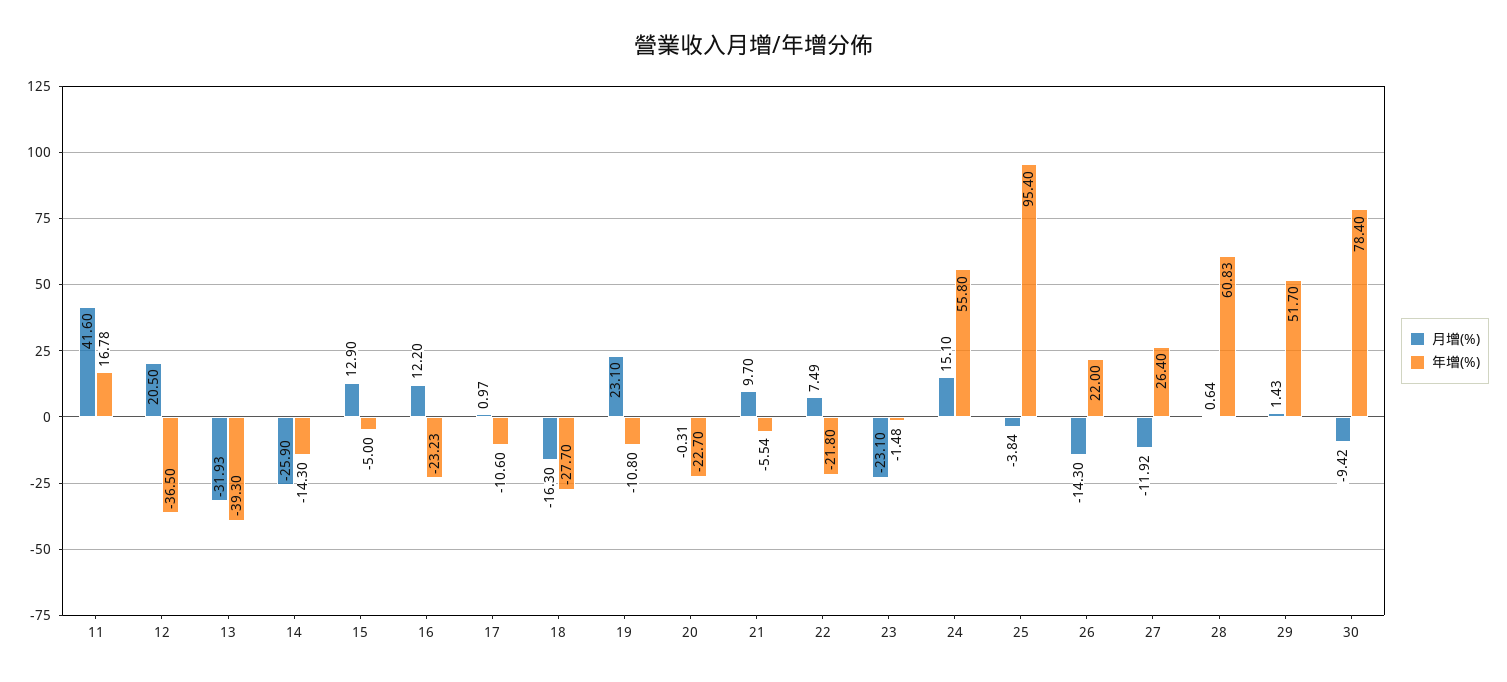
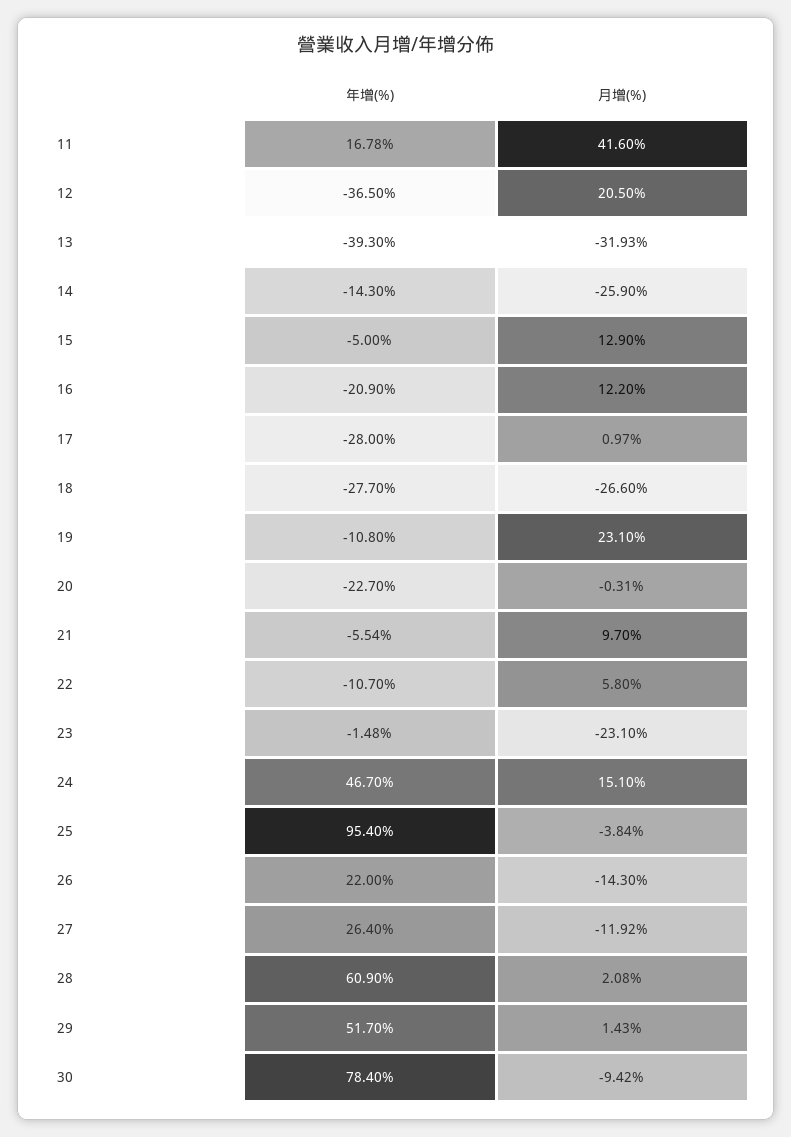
  {
    "月增(%)": {
      "11": 41.6,
      "12": 20.5,
      "13": -31.93,
      "14": -25.9,
      "15": 12.9,
      "16": 12.2,
      "17": 0.97,
-     "18": -16.3,
+     "18": -26.6,
      "19": 23.1,
      "20": -0.31,
      "21": 9.7,
-     "22": 7.49,
+     "22": 5.8,
      "23": -23.1,
      "24": 15.1,
      "25": -3.84,
      "26": -14.3,
      "27": -11.92,
-     "28": 0.64,
+     "28": 2.08,
      "29": 1.43,
      "30": -9.42
    },
    "年增(%)": {
      "11": 16.78,
      "12": -36.5,
      "13": -39.3,
      "14": -14.3,
      "15": -5,
-     "16": -23.23,
+     "16": -20.9,
-     "17": -10.6,
+     "17": -28,
      "18": -27.7,
      "19": -10.8,
      "20": -22.7,
      "21": -5.54,
-     "22": -21.8,
+     "22": -10.7,
      "23": -1.48,
-     "24": 55.8,
+     "24": 46.7,
      "25": 95.4,
      "26": 22,
      "27": 26.4,
-     "28": 60.83,
+     "28": 60.9,
      "29": 51.7,
      "30": 78.4
    }
  }

